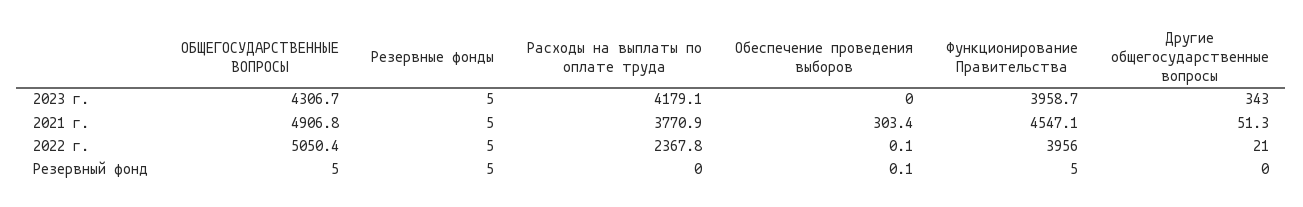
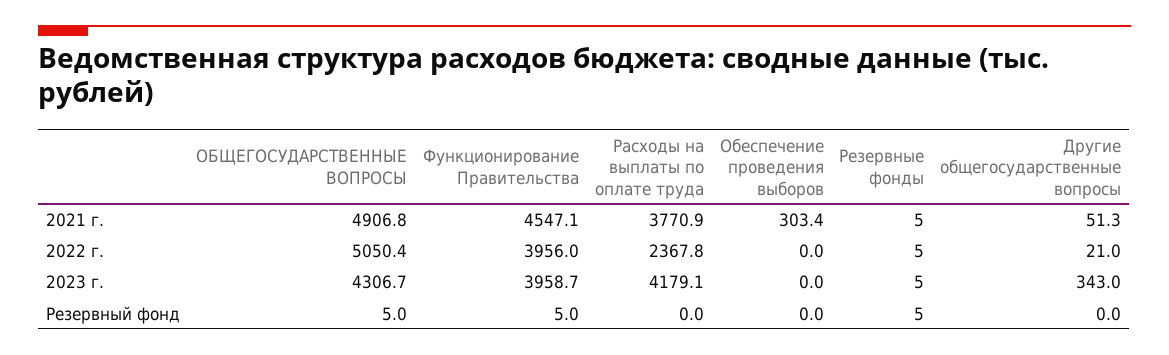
  {
    "ОБЩЕГОСУДАРСТВЕННЫЕ ВОПРОСЫ": {
      "2023 г.": 4306.7,
      "2021 г.": 4906.8,
      "2022 г.": 5050.4,
      "Резервный фонд": 5
    },
    "Резервные фонды": {
      "2023 г.": 5,
      "2021 г.": 5,
      "2022 г.": 5,
      "Резервный фонд": 5
    },
    "Расходы на выплаты по оплате труда": {
      "2023 г.": 4179.1,
      "2021 г.": 3770.9,
      "2022 г.": 2367.8,
      "Резервный фонд": 0
    },
    "Обеспечение проведения выборов": {
      "2023 г.": 0,
      "2021 г.": 303.4,
-     "2022 г.": 0.1,
+     "2022 г.": 0,
-     "Резервный фонд": 0.1
+     "Резервный фонд": 0
    },
    "Функционирование Правительства": {
      "2023 г.": 3958.7,
      "2021 г.": 4547.1,
      "2022 г.": 3956,
      "Резервный фонд": 5
    },
    "Другие общегосударственные вопросы": {
      "2023 г.": 343,
      "2021 г.": 51.3,
      "2022 г.": 21,
      "Резервный фонд": 0
    }
  }

